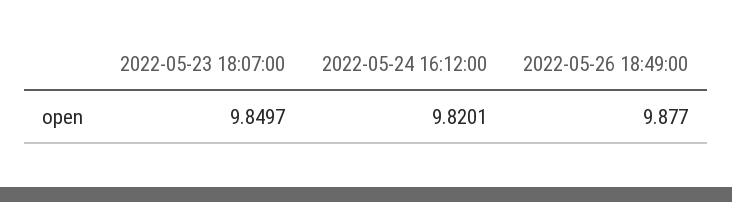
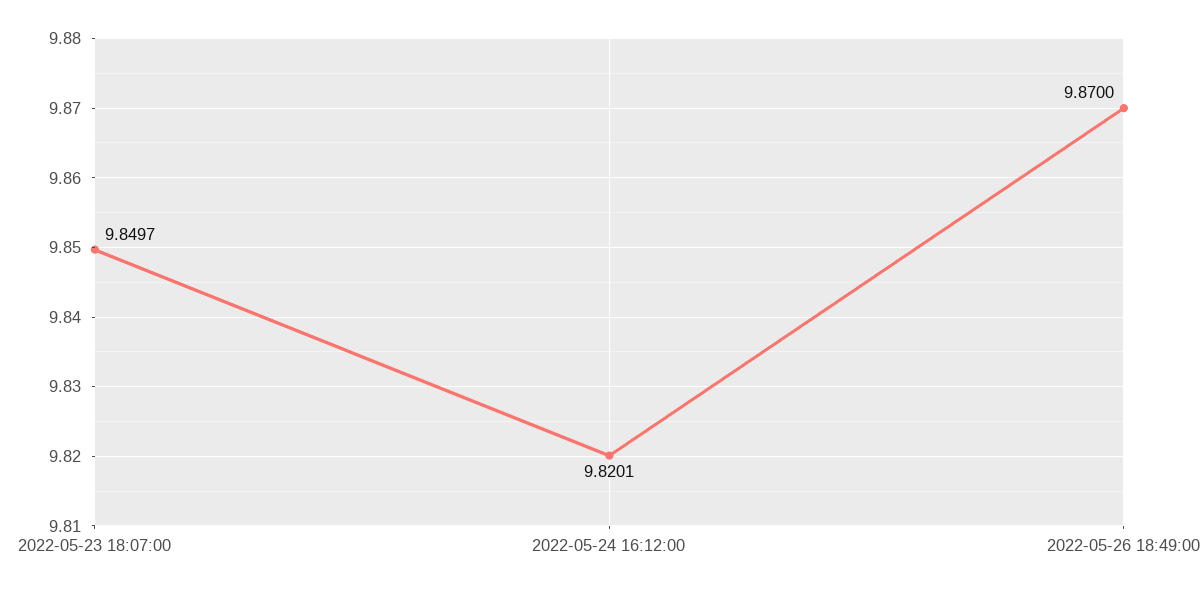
  {
    "2022-05-23 18:07:00": 9.8497,
    "2022-05-24 16:12:00": 9.8201,
-   "2022-05-26 18:49:00": 9.877
+   "2022-05-26 18:49:00": 9.87
  }

